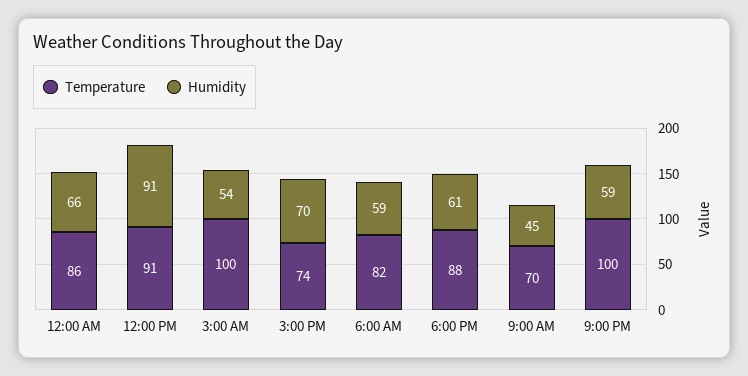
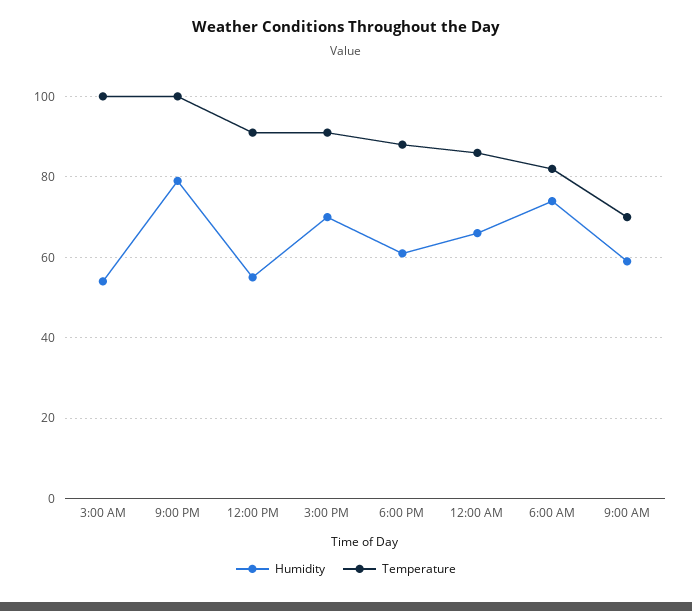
  {
    "Temperature": {
      "12:00 AM": 86,
      "12:00 PM": 91,
      "3:00 AM": 100,
-     "3:00 PM": 74,
+     "3:00 PM": 90,
      "6:00 AM": 82,
      "6:00 PM": 88,
      "9:00 AM": 70,
      "9:00 PM": 100
    },
    "Humidity": {
      "12:00 AM": 66,
-     "12:00 PM": 91,
+     "12:00 PM": 55,
      "3:00 AM": 54,
      "3:00 PM": 70,
-     "6:00 AM": 59,
+     "6:00 AM": 75,
      "6:00 PM": 61,
-     "9:00 AM": 45,
+     "9:00 AM": 60,
-     "9:00 PM": 59
+     "9:00 PM": 80
    }
  }

